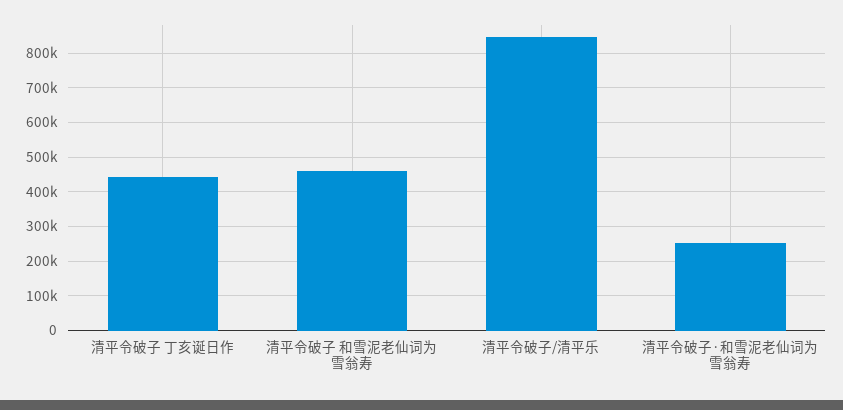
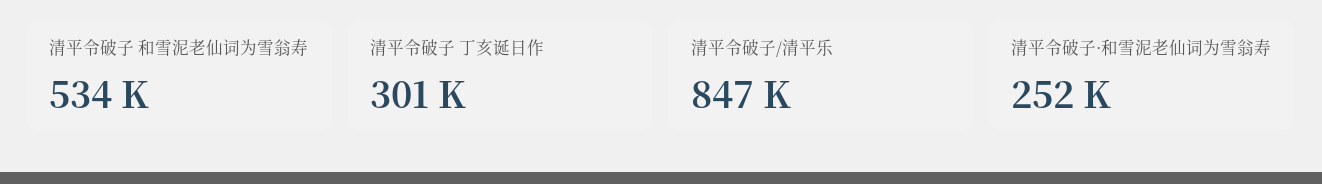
  {
-   "清平令破子 丁亥诞日作": 440000,
+   "清平令破子 丁亥诞日作": 301000,
-   "清平令破子 和雪泥老仙词为雪翁寿": 460000,
+   "清平令破子 和雪泥老仙词为雪翁寿": 534000,
    "清平令破子/清平乐": 847000,
    "清平令破子·和雪泥老仙词为雪翁寿": 252000
  }

